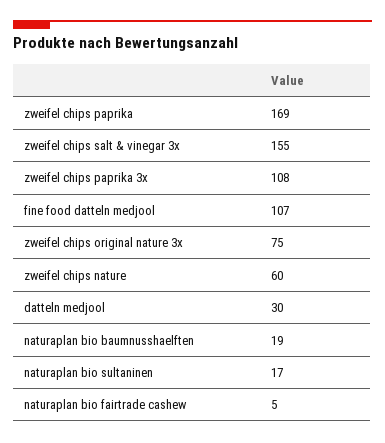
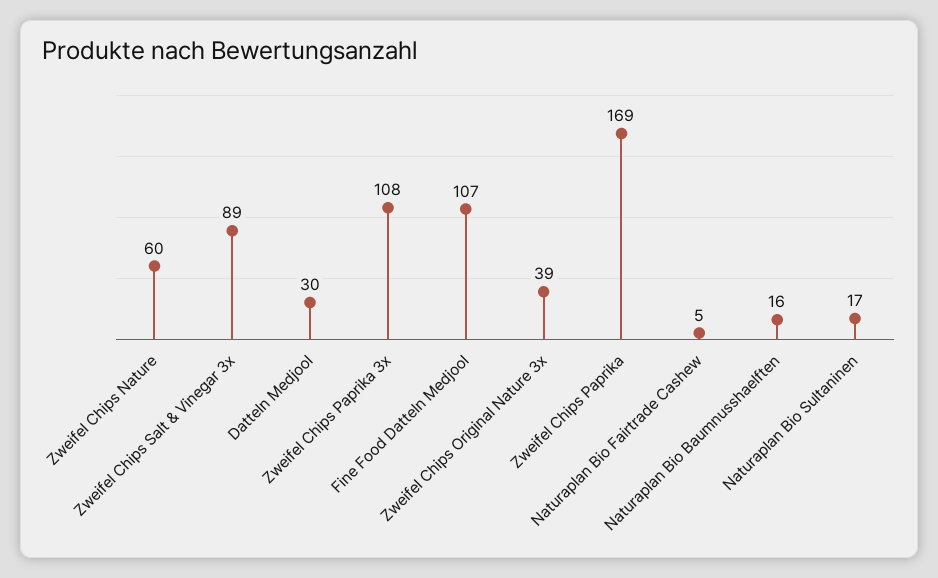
  {
    "zweifel chips paprika": 169,
-   "zweifel chips salt & vinegar 3x": 155,
+   "zweifel chips salt & vinegar 3x": 89,
    "zweifel chips paprika 3x": 108,
    "fine food datteln medjool": 107,
-   "zweifel chips original nature 3x": 75,
+   "zweifel chips original nature 3x": 39,
    "zweifel chips nature": 60,
    "datteln medjool": 30,
-   "naturaplan bio baumnusshaelften": 19,
+   "naturaplan bio baumnusshaelften": 16,
    "naturaplan bio sultaninen": 17,
    "naturaplan bio fairtrade cashew": 5
  }

